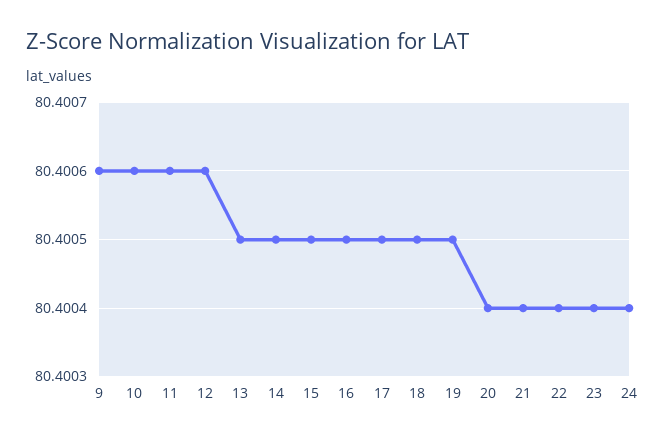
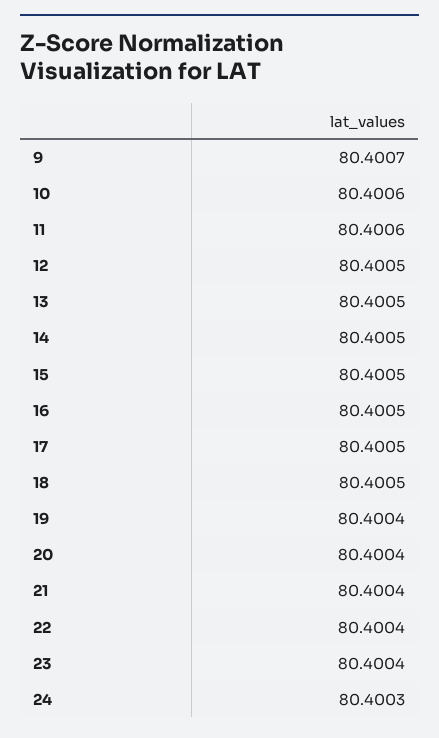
  {
-   "9": 80.4006,
+   "9": 80.4007,
    "10": 80.4006,
    "11": 80.4006,
-   "12": 80.4006,
+   "12": 80.4005,
    "13": 80.4005,
    "14": 80.4005,
    "15": 80.4005,
    "16": 80.4005,
    "17": 80.4005,
    "18": 80.4005,
-   "19": 80.4005,
+   "19": 80.4004,
    "20": 80.4004,
    "21": 80.4004,
    "22": 80.4004,
    "23": 80.4004,
-   "24": 80.4004
+   "24": 80.4003
  }

